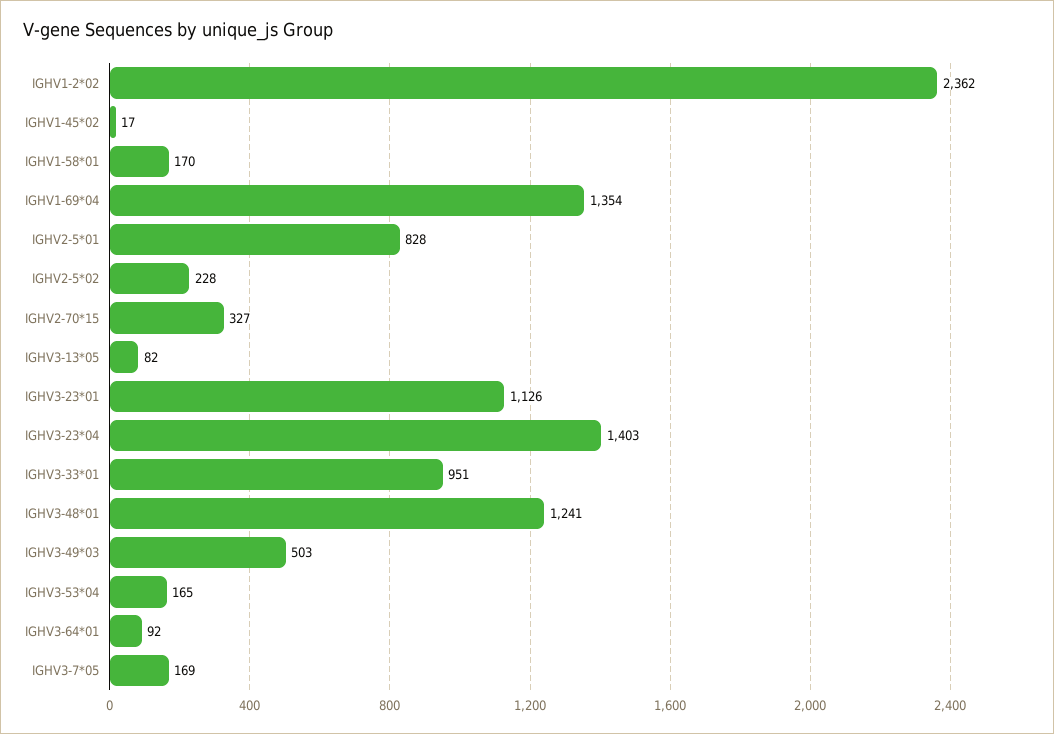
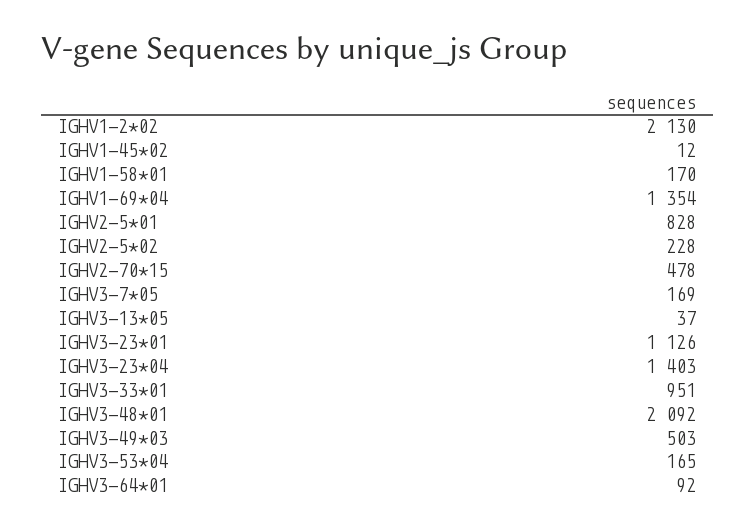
  {
-   "IGHV1-2*02": 2362,
+   "IGHV1-2*02": 2130,
-   "IGHV1-45*02": 17,
+   "IGHV1-45*02": 12,
    "IGHV1-58*01": 170,
    "IGHV1-69*04": 1354,
    "IGHV2-5*01": 828,
    "IGHV2-5*02": 228,
-   "IGHV2-70*15": 327,
+   "IGHV2-70*15": 478,
-   "IGHV3-13*05": 82,
+   "IGHV3-13*05": 37,
    "IGHV3-23*01": 1126,
    "IGHV3-23*04": 1403,
    "IGHV3-33*01": 951,
-   "IGHV3-48*01": 1241,
+   "IGHV3-48*01": 2092,
    "IGHV3-49*03": 503,
    "IGHV3-53*04": 165,
    "IGHV3-64*01": 92,
    "IGHV3-7*05": 169
  }

